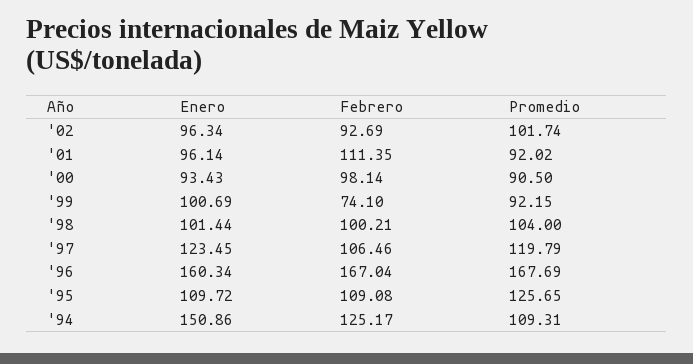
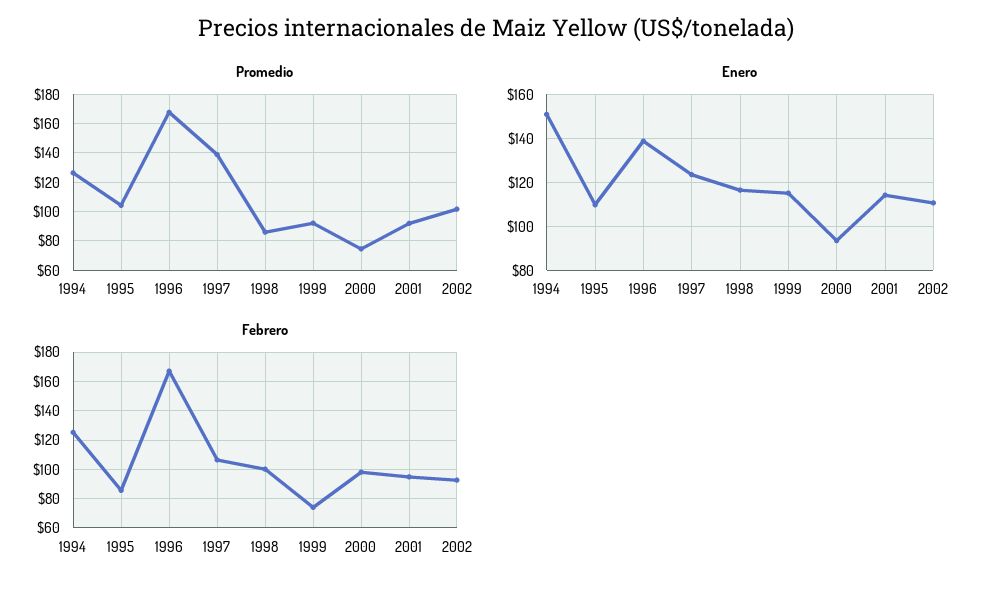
  {
    "Enero": {
-     "'02": 96.34,
+     "'02": 110,
-     "'01": 96.14,
+     "'01": 115,
      "'00": 93.43,
-     "'99": 100.69,
+     "'99": 115,
-     "'98": 101.44,
+     "'98": 115,
      "'97": 123.45,
-     "'96": 160.34,
+     "'96": 140,
      "'95": 109.72,
      "'94": 150.86
    },
    "Febrero": {
      "'02": 92.69,
-     "'01": 111.35,
+     "'01": 95,
      "'00": 98.14,
      "'99": 74.1,
      "'98": 100.21,
      "'97": 106.46,
      "'96": 167.04,
-     "'95": 109.08,
+     "'95": 85,
      "'94": 125.17
    },
    "Promedio": {
      "'02": 101.74,
      "'01": 92.02,
-     "'00": 90.5,
+     "'00": 75,
      "'99": 92.15,
-     "'98": 104,
+     "'98": 85,
-     "'97": 119.79,
+     "'97": 140,
      "'96": 167.69,
-     "'95": 125.65,
+     "'95": 105,
-     "'94": 109.31
+     "'94": 125
    }
  }

